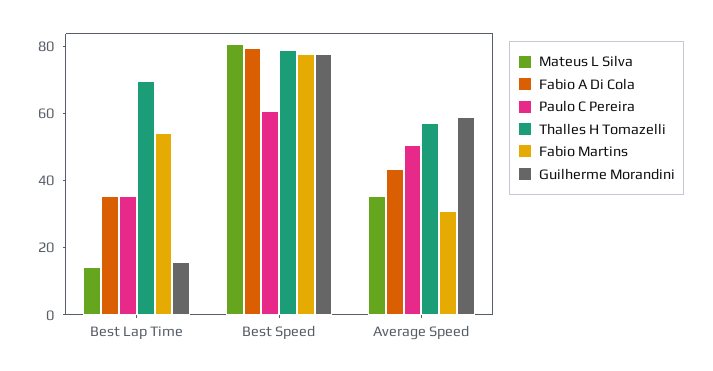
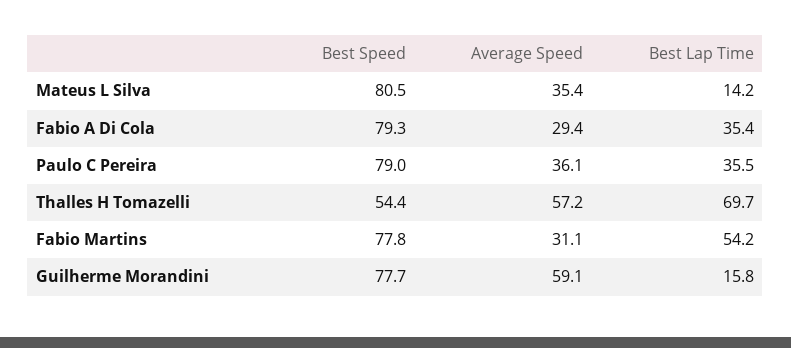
  {
    "Mateus L Silva": {
      "Best Lap Time": 14.2,
      "Best Speed": 80.5,
      "Average Speed": 35.4
    },
    "Fabio A Di Cola": {
      "Best Lap Time": 35.4,
      "Best Speed": 79.3,
-     "Average Speed": 45
+     "Average Speed": 29.4
    },
    "Paulo C Pereira": {
      "Best Lap Time": 35.5,
-     "Best Speed": 60,
+     "Best Speed": 79,
-     "Average Speed": 50
+     "Average Speed": 36.1
    },
    "Thalles H Tomazelli": {
      "Best Lap Time": 69.7,
-     "Best Speed": 80,
+     "Best Speed": 54.4,
      "Average Speed": 57.2
    },
    "Fabio Martins": {
      "Best Lap Time": 54.2,
      "Best Speed": 77.8,
      "Average Speed": 31.1
    },
    "Guilherme Morandini": {
      "Best Lap Time": 15.8,
      "Best Speed": 77.7,
      "Average Speed": 59.1
    }
  }

